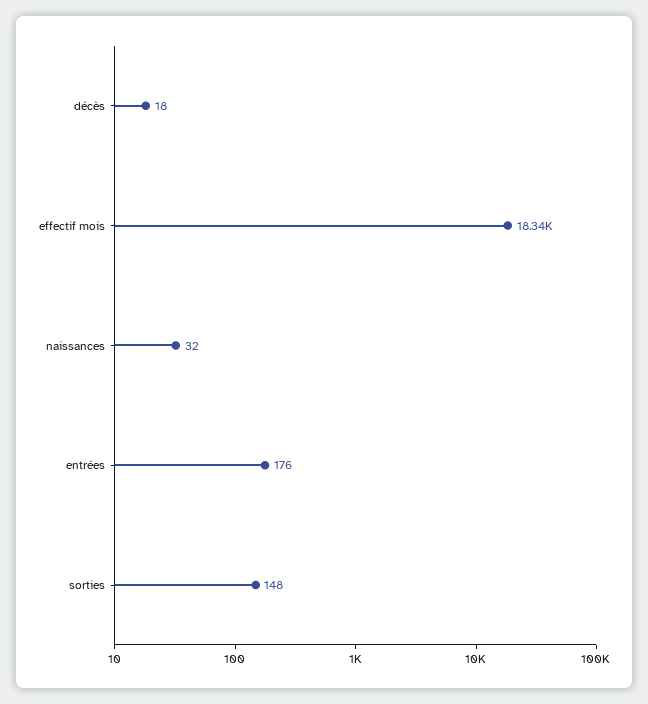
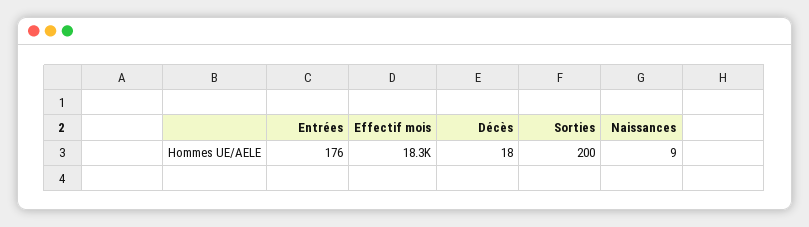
  {
    "décès": 18,
    "effectif mois": 18340,
-   "naissances": 32,
+   "naissances": 9,
    "entrées": 176,
-   "sorties": 148
+   "sorties": 200
  }

